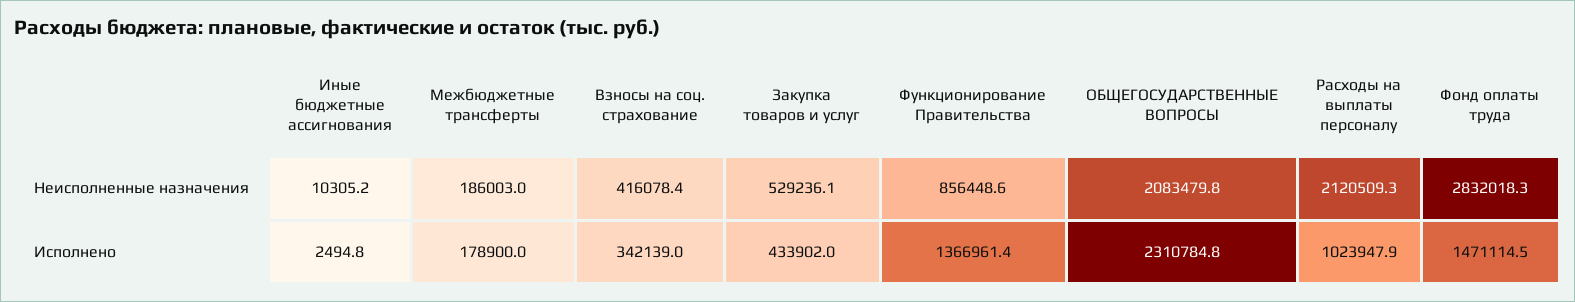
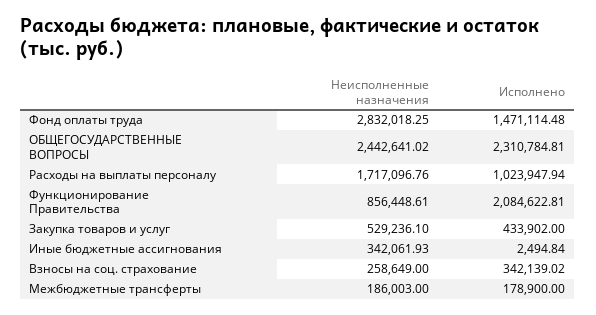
  {
    "Иные бюджетные ассигнования": {
-     "Неисполненные назначения": 10305.2,
+     "Неисполненные назначения": 342061.93,
      "Исполнено": 2494.84
    },
    "Межбюджетные трансферты": {
      "Неисполненные назначения": 186003,
      "Исполнено": 178900
    },
    "Взносы на соц. страхование": {
-     "Неисполненные назначения": 416078.4,
+     "Неисполненные назначения": 258649,
      "Исполнено": 342139.02
    },
    "Закупка товаров и услуг": {
      "Неисполненные назначения": 529236.1,
      "Исполнено": 433902
    },
    "Функционирование Правительства": {
      "Неисполненные назначения": 856448.61,
-     "Исполнено": 1366961.4
+     "Исполнено": 2084622.81
    },
    "ОБЩЕГОСУДАРСТВЕННЫЕ ВОПРОСЫ": {
-     "Неисполненные назначения": 2083479.8,
+     "Неисполненные назначения": 2442641.02,
      "Исполнено": 2310784.81
    },
    "Расходы на выплаты персоналу": {
-     "Неисполненные назначения": 2120509.3,
+     "Неисполненные назначения": 1717096.76,
      "Исполнено": 1023947.94
    },
    "Фонд оплаты труда": {
      "Неисполненные назначения": 2832018.25,
      "Исполнено": 1471114.48
    }
  }

